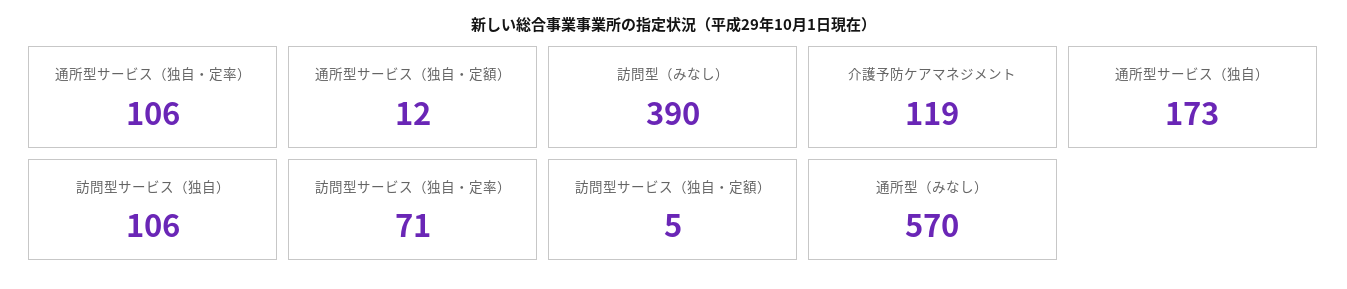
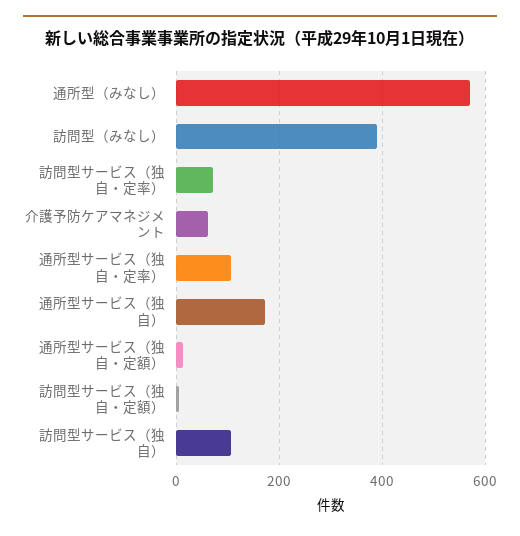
  {
    "通所型サービス（独自・定率）": 106,
    "通所型サービス（独自・定額）": 12,
    "訪問型（みなし）": 390,
-   "介護予防ケアマネジメント": 119,
+   "介護予防ケアマネジメント": 60,
    "通所型サービス（独自）": 173,
    "訪問型サービス（独自）": 106,
    "訪問型サービス（独自・定率）": 71,
    "訪問型サービス（独自・定額）": 5,
    "通所型（みなし）": 570
  }

